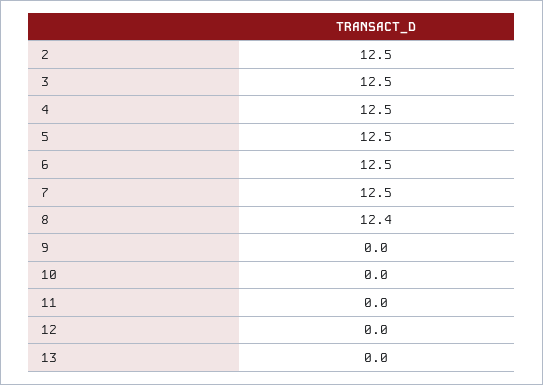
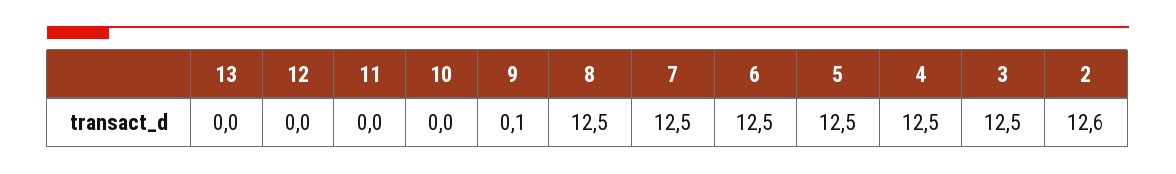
  {
-   "2": 12.5,
+   "2": 12.6,
    "3": 12.5,
    "4": 12.5,
    "5": 12.5,
    "6": 12.5,
    "7": 12.5,
-   "8": 12.4,
+   "8": 12.5,
-   "9": 0,
+   "9": 0.1,
    "10": 0,
    "11": 0,
    "12": 0,
    "13": 0
  }

